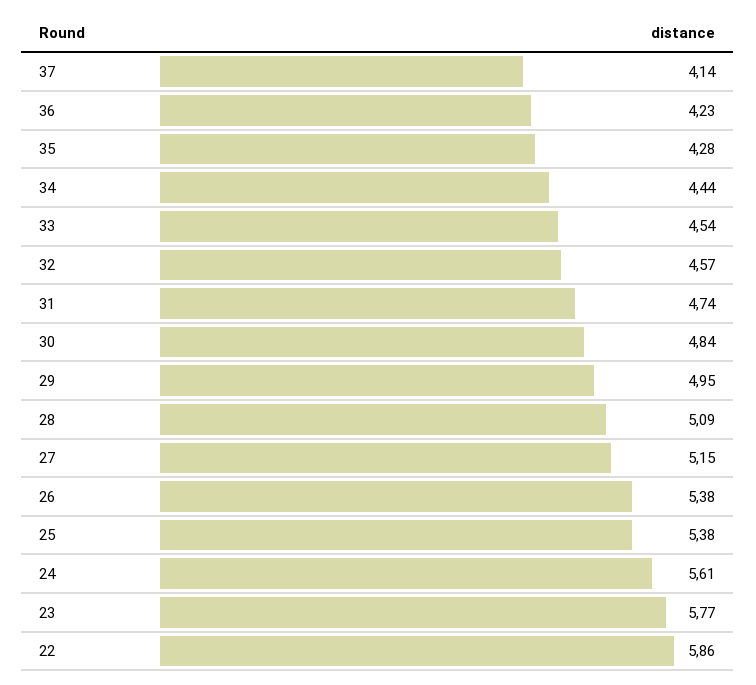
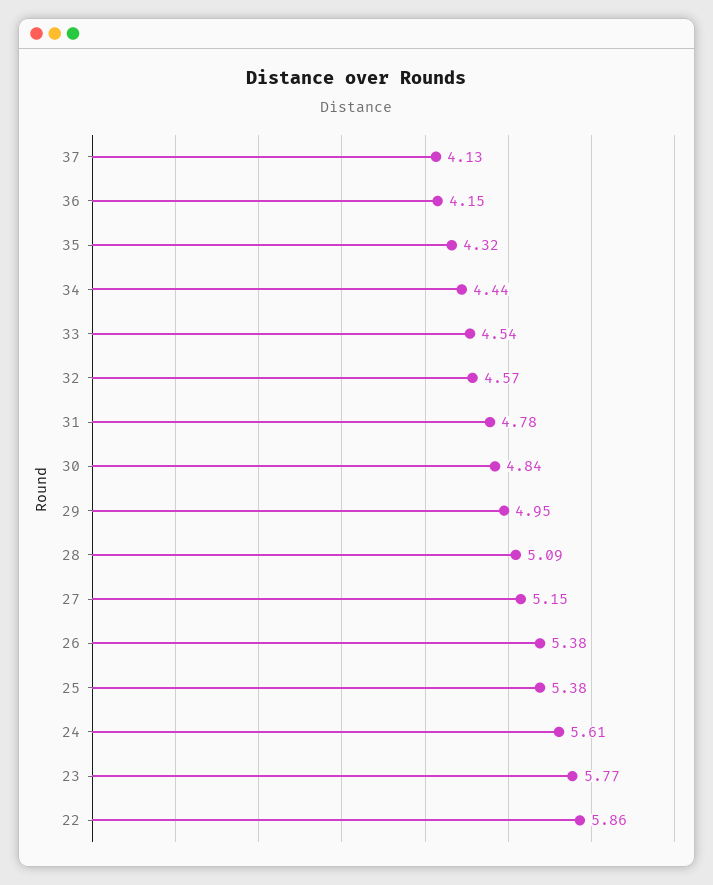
  {
-   "37": 4.14,
+   "37": 4.13,
-   "36": 4.23,
+   "36": 4.15,
-   "35": 4.28,
+   "35": 4.32,
    "34": 4.44,
    "33": 4.54,
    "32": 4.57,
-   "31": 4.74,
+   "31": 4.78,
    "30": 4.84,
    "29": 4.95,
    "28": 5.09,
    "27": 5.15,
    "26": 5.38,
    "25": 5.38,
    "24": 5.61,
    "23": 5.77,
    "22": 5.86
  }

